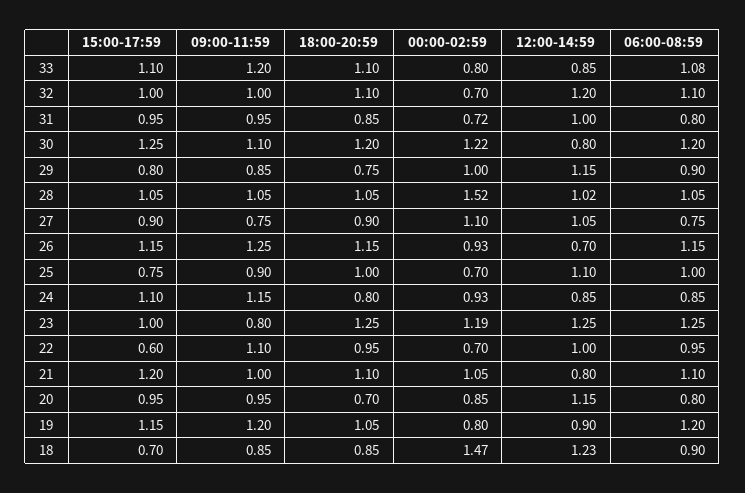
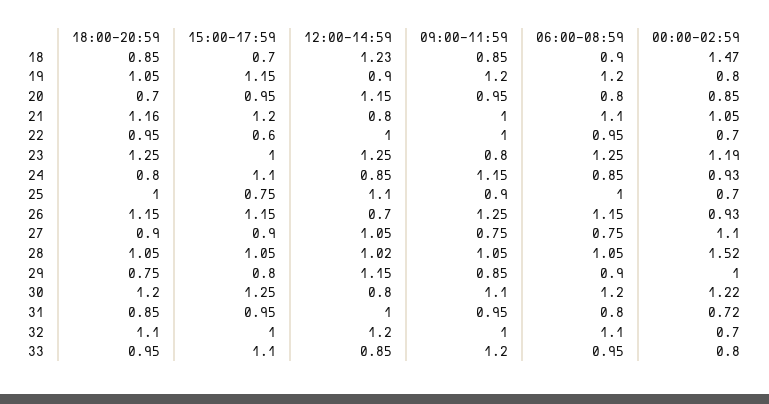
  {
    "15:00-17:59": {
      "33": 1.1,
      "32": 1,
      "31": 0.95,
      "30": 1.25,
      "29": 0.8,
      "28": 1.05,
      "27": 0.9,
      "26": 1.15,
      "25": 0.75,
      "24": 1.1,
      "23": 1,
      "22": 0.6,
      "21": 1.2,
      "20": 0.95,
      "19": 1.15,
      "18": 0.7
    },
    "09:00-11:59": {
      "33": 1.2,
      "32": 1,
      "31": 0.95,
      "30": 1.1,
      "29": 0.85,
      "28": 1.05,
      "27": 0.75,
      "26": 1.25,
      "25": 0.9,
      "24": 1.15,
      "23": 0.8,
-     "22": 1.1,
+     "22": 1,
      "21": 1,
      "20": 0.95,
      "19": 1.2,
      "18": 0.85
    },
    "18:00-20:59": {
-     "33": 1.1,
+     "33": 0.95,
      "32": 1.1,
      "31": 0.85,
      "30": 1.2,
      "29": 0.75,
      "28": 1.05,
      "27": 0.9,
      "26": 1.15,
      "25": 1,
      "24": 0.8,
      "23": 1.25,
      "22": 0.95,
-     "21": 1.1,
+     "21": 1.16,
      "20": 0.7,
      "19": 1.05,
      "18": 0.85
    },
    "00:00-02:59": {
      "33": 0.8,
      "32": 0.7,
      "31": 0.72,
      "30": 1.22,
      "29": 1,
      "28": 1.52,
      "27": 1.1,
      "26": 0.93,
      "25": 0.7,
      "24": 0.93,
      "23": 1.19,
      "22": 0.7,
      "21": 1.05,
      "20": 0.85,
      "19": 0.8,
      "18": 1.47
    },
    "12:00-14:59": {
      "33": 0.85,
      "32": 1.2,
      "31": 1,
      "30": 0.8,
      "29": 1.15,
      "28": 1.02,
      "27": 1.05,
      "26": 0.7,
      "25": 1.1,
      "24": 0.85,
      "23": 1.25,
      "22": 1,
      "21": 0.8,
      "20": 1.15,
      "19": 0.9,
      "18": 1.23
    },
    "06:00-08:59": {
-     "33": 1.08,
+     "33": 0.95,
      "32": 1.1,
      "31": 0.8,
      "30": 1.2,
      "29": 0.9,
      "28": 1.05,
      "27": 0.75,
      "26": 1.15,
      "25": 1,
      "24": 0.85,
      "23": 1.25,
      "22": 0.95,
      "21": 1.1,
      "20": 0.8,
      "19": 1.2,
      "18": 0.9
    }
  }

